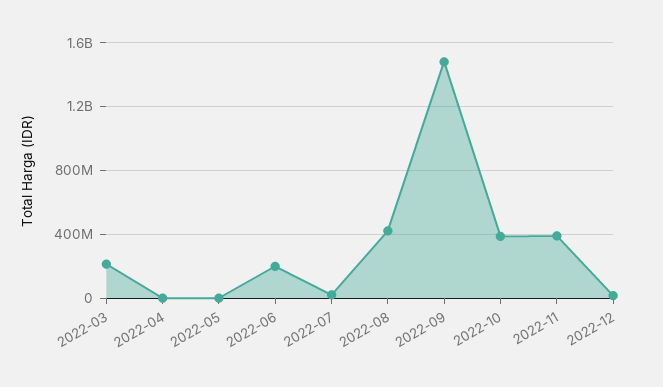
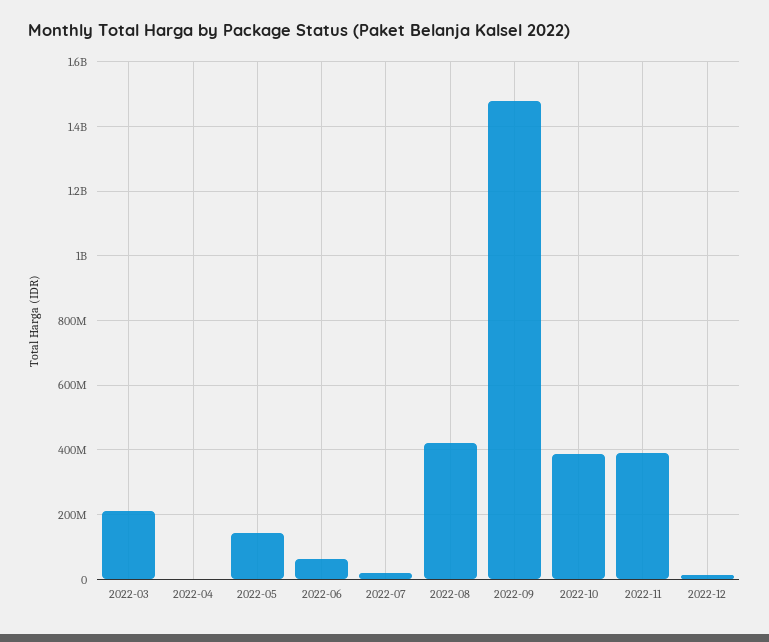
  {
    "2022-03": 220000000,
    "2022-04": 0,
-   "2022-05": 0,
+   "2022-05": 140000000,
-   "2022-06": 200000000,
+   "2022-06": 60000000,
    "2022-07": 20000000,
    "2022-08": 420000000,
    "2022-09": 1480000000,
    "2022-10": 380000000,
    "2022-11": 380000000,
    "2022-12": 20000000
  }

